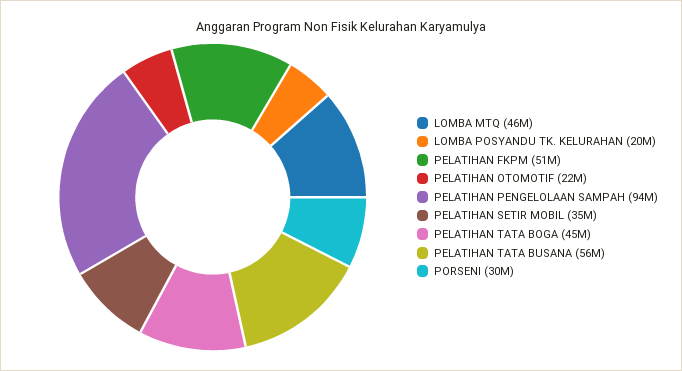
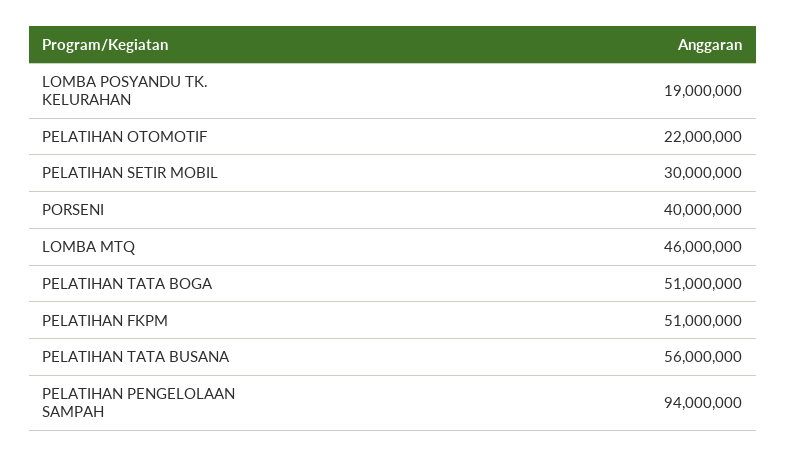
  {
    "LOMBA MTQ": 46000000,
-   "LOMBA POSYANDU TK. KELURAHAN": 20000000,
+   "LOMBA POSYANDU TK. KELURAHAN": 19000000,
    "PELATIHAN FKPM": 51000000,
    "PELATIHAN OTOMOTIF": 22000000,
    "PELATIHAN PENGELOLAAN SAMPAH": 94000000,
-   "PELATIHAN SETIR MOBIL": 35000000,
+   "PELATIHAN SETIR MOBIL": 30000000,
-   "PELATIHAN TATA BOGA": 45000000,
+   "PELATIHAN TATA BOGA": 51000000,
    "PELATIHAN TATA BUSANA": 56000000,
-   "PORSENI": 30000000
+   "PORSENI": 40000000
  }

